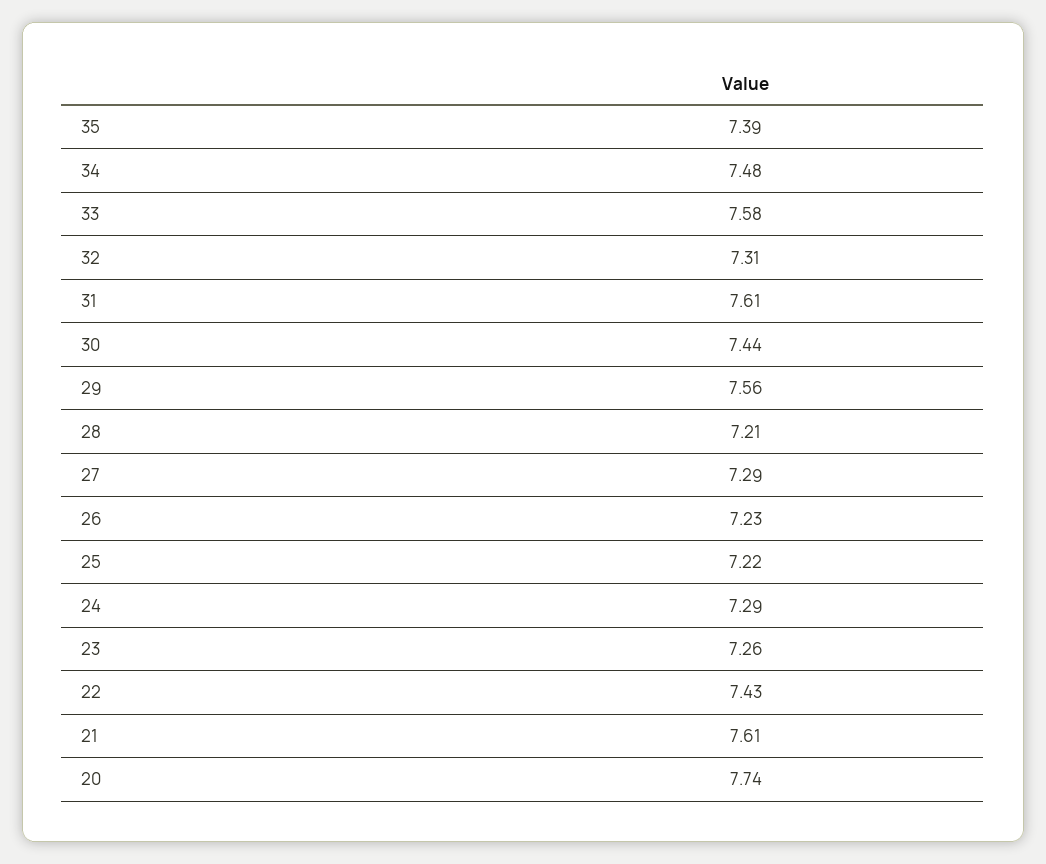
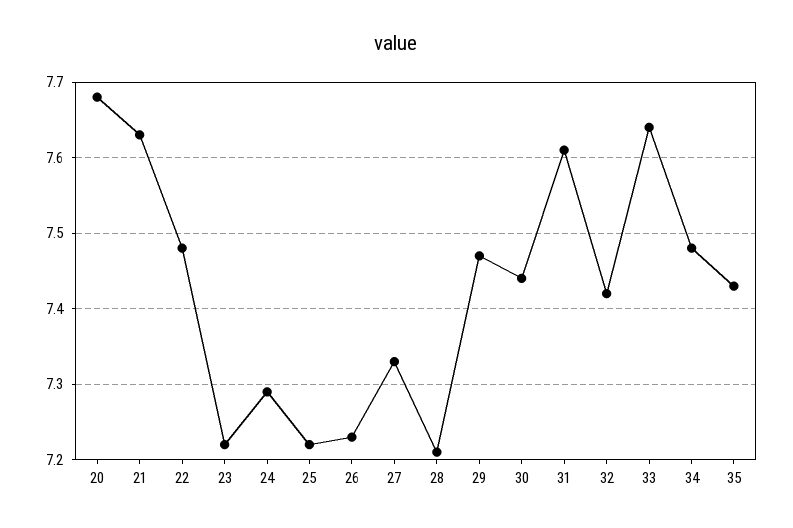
  {
-   "35": 7.39,
+   "35": 7.43,
    "34": 7.48,
-   "33": 7.58,
+   "33": 7.64,
-   "32": 7.31,
+   "32": 7.42,
    "31": 7.61,
    "30": 7.44,
-   "29": 7.56,
+   "29": 7.47,
    "28": 7.21,
-   "27": 7.29,
+   "27": 7.33,
    "26": 7.23,
    "25": 7.22,
    "24": 7.29,
-   "23": 7.26,
+   "23": 7.22,
-   "22": 7.43,
+   "22": 7.48,
-   "21": 7.61,
+   "21": 7.63,
-   "20": 7.74
+   "20": 7.68
  }

